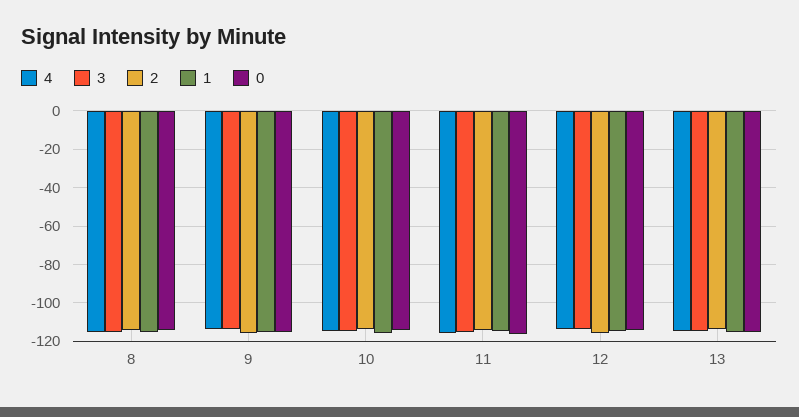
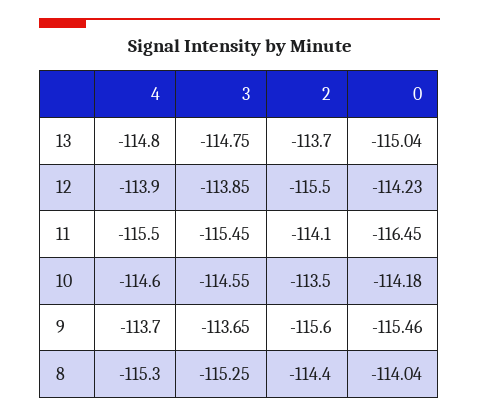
  {
    "4": {
      "8": -115.3,
      "9": -113.7,
      "10": -114.6,
      "11": -115.5,
      "12": -113.9,
      "13": -114.8
    },
    "3": {
      "8": -115.25,
      "9": -113.65,
      "10": -114.55,
      "11": -115.45,
      "12": -113.85,
      "13": -114.75
    },
    "2": {
      "8": -114.4,
      "9": -115.6,
      "10": -113.5,
      "11": -114.1,
      "12": -115.5,
      "13": -113.7
    },
-   "1": {
-     "8": -115,
-     "9": -115,
-     "10": -115,
-     "11": -115,
-     "12": -115,
-     "13": -115
-   },
    "0": {
      "8": -114.04,
      "9": -115.46,
      "10": -114.18,
      "11": -116.45,
      "12": -114.23,
      "13": -115.04
    }
  }

